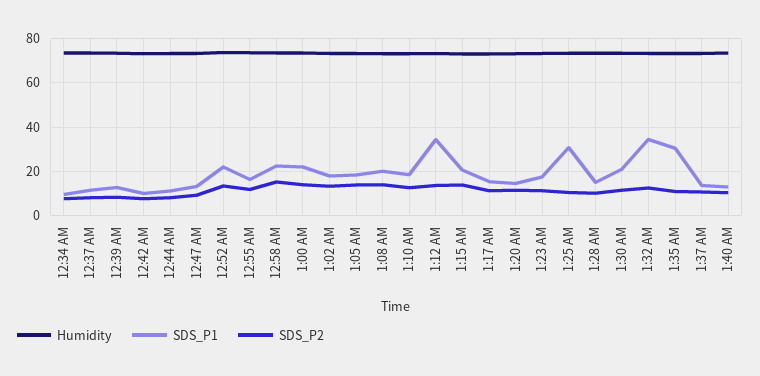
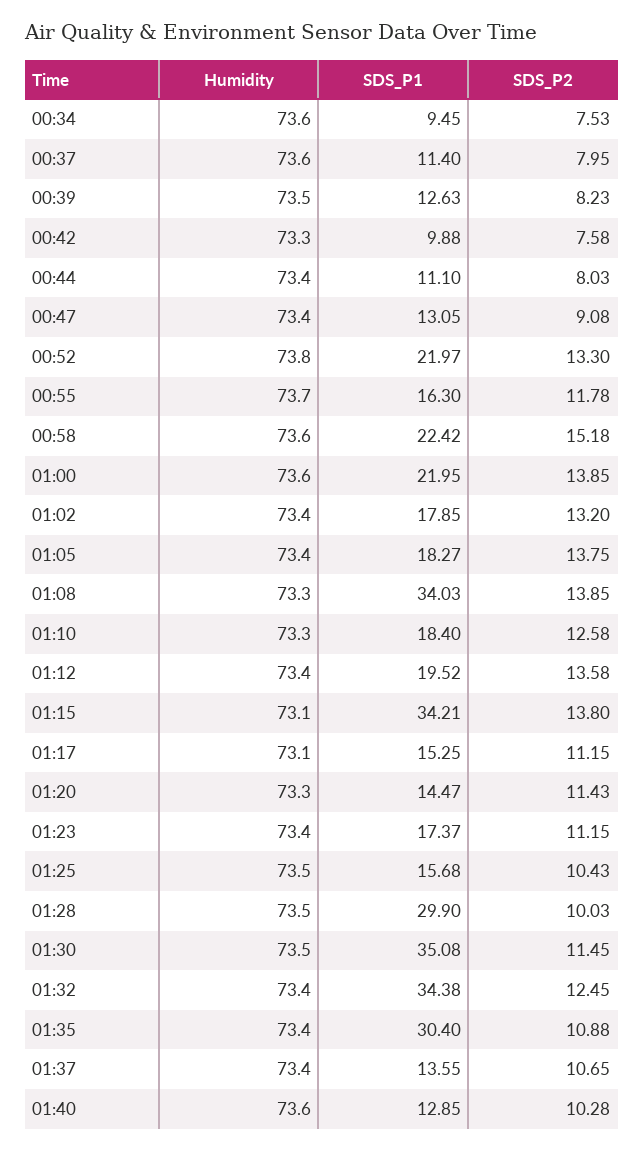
  {
    "Humidity": {
      "12:34 AM": 73.6,
      "12:37 AM": 73.6,
      "12:39 AM": 73.5,
      "12:42 AM": 73.3,
      "12:44 AM": 73.4,
      "12:47 AM": 73.4,
      "12:52 AM": 73.8,
      "12:55 AM": 73.7,
      "12:58 AM": 73.6,
      "1:00 AM": 73.6,
      "1:02 AM": 73.4,
      "1:05 AM": 73.4,
      "1:08 AM": 73.3,
      "1:10 AM": 73.3,
      "1:12 AM": 73.4,
      "1:15 AM": 73.1,
      "1:17 AM": 73.1,
      "1:20 AM": 73.3,
      "1:23 AM": 73.4,
      "1:25 AM": 73.5,
      "1:28 AM": 73.5,
      "1:30 AM": 73.5,
      "1:32 AM": 73.4,
      "1:35 AM": 73.4,
      "1:37 AM": 73.4,
      "1:40 AM": 73.6
    },
    "SDS_P1": {
      "12:34 AM": 9.45,
      "12:37 AM": 11.4,
      "12:39 AM": 12.63,
      "12:42 AM": 9.88,
      "12:44 AM": 11.1,
      "12:47 AM": 13.05,
      "12:52 AM": 21.97,
      "12:55 AM": 16.3,
      "12:58 AM": 22.42,
      "1:00 AM": 21.95,
      "1:02 AM": 17.85,
      "1:05 AM": 18.27,
-     "1:08 AM": 20,
+     "1:08 AM": 34.03,
      "1:10 AM": 18.4,
-     "1:12 AM": 35,
+     "1:12 AM": 19.52,
-     "1:15 AM": 20,
+     "1:15 AM": 34.21,
      "1:17 AM": 15.25,
      "1:20 AM": 14.47,
      "1:23 AM": 17.37,
-     "1:25 AM": 30,
+     "1:25 AM": 15.68,
-     "1:28 AM": 15,
+     "1:28 AM": 29.9,
-     "1:30 AM": 20,
+     "1:30 AM": 35.08,
      "1:32 AM": 34.38,
      "1:35 AM": 30.4,
      "1:37 AM": 13.55,
      "1:40 AM": 12.85
    },
    "SDS_P2": {
      "12:34 AM": 7.53,
      "12:37 AM": 7.95,
      "12:39 AM": 8.23,
      "12:42 AM": 7.58,
      "12:44 AM": 8.03,
      "12:47 AM": 9.08,
      "12:52 AM": 13.3,
      "12:55 AM": 11.78,
      "12:58 AM": 15.18,
      "1:00 AM": 13.85,
      "1:02 AM": 13.2,
      "1:05 AM": 13.75,
      "1:08 AM": 13.85,
      "1:10 AM": 12.58,
      "1:12 AM": 13.58,
      "1:15 AM": 13.8,
      "1:17 AM": 11.15,
      "1:20 AM": 11.43,
      "1:23 AM": 11.15,
      "1:25 AM": 10.43,
      "1:28 AM": 10.03,
      "1:30 AM": 11.45,
      "1:32 AM": 12.45,
      "1:35 AM": 10.88,
      "1:37 AM": 10.65,
      "1:40 AM": 10.28
    }
  }

